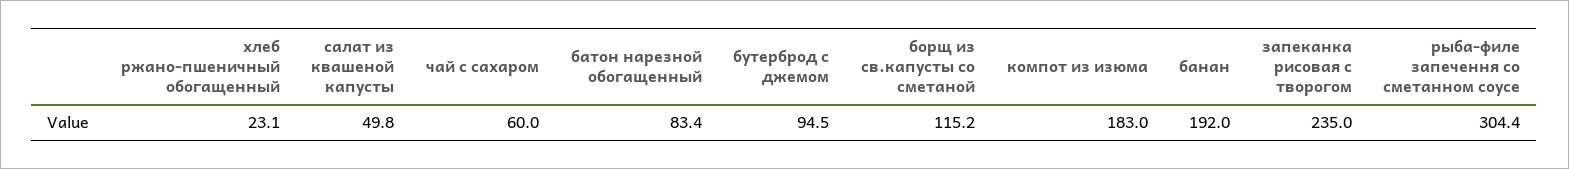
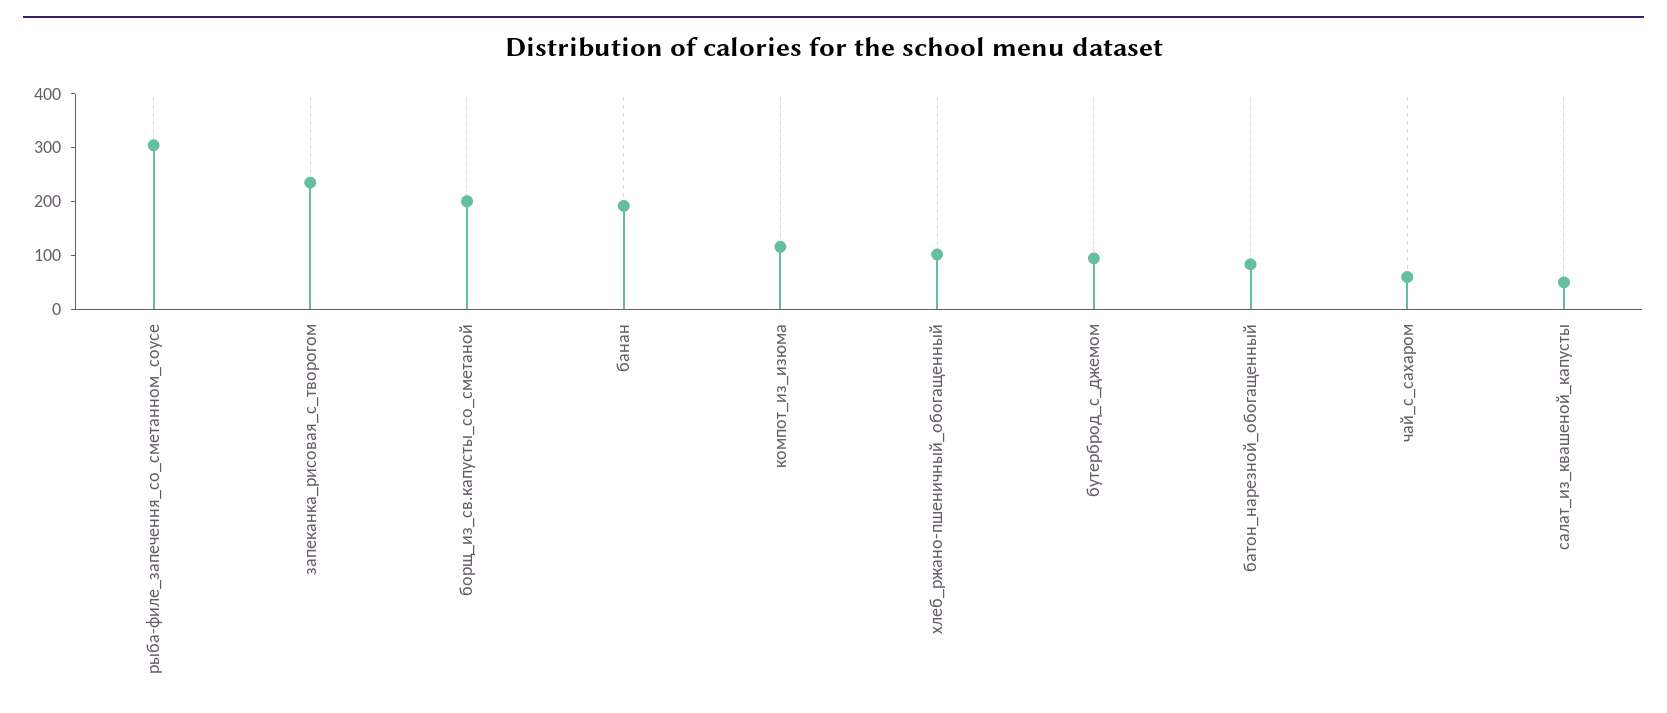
  {
-   "хлеб ржано-пшеничный обогащенный": 23.1,
+   "хлеб ржано-пшеничный обогащенный": 100,
    "салат из квашеной капусты": 49.8,
    "чай с сахаром": 60,
    "батон нарезной обогащенный": 83.4,
    "бутерброд с джемом": 94.5,
-   "борщ из св.капусты со сметаной": 115.2,
+   "борщ из св.капусты со сметаной": 200,
-   "компот из изюма": 183,
+   "компот из изюма": 120,
    "банан": 192,
    "запеканка рисовая с творогом": 235,
    "рыба-филе запечення со сметанном соусе": 304.4
  }

